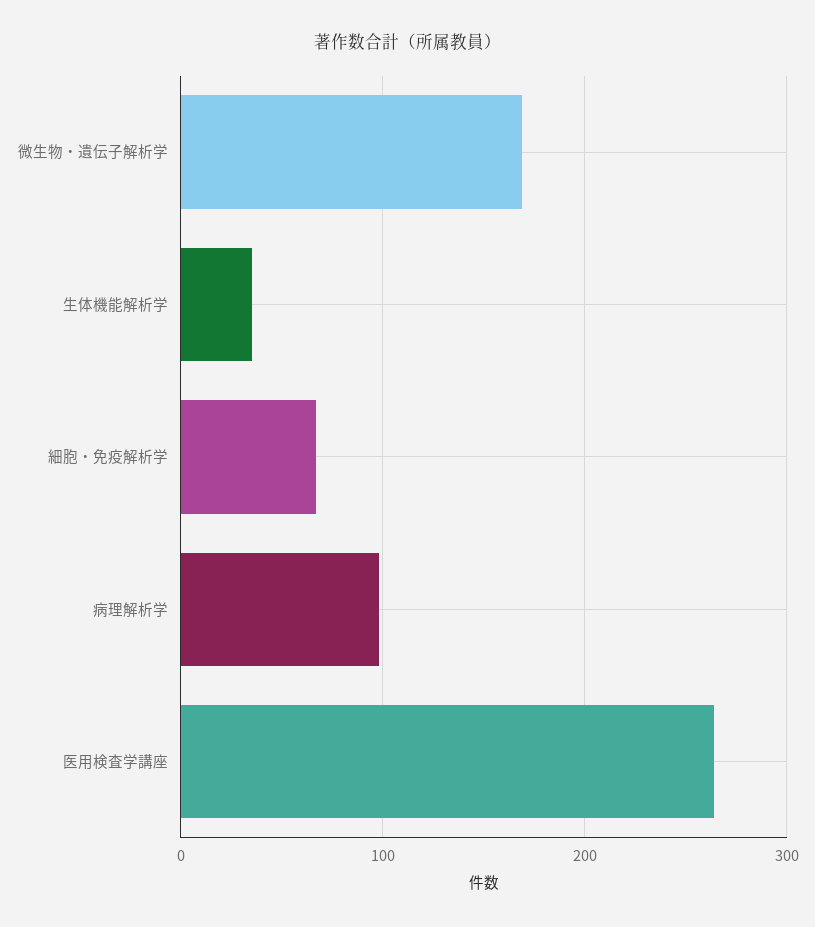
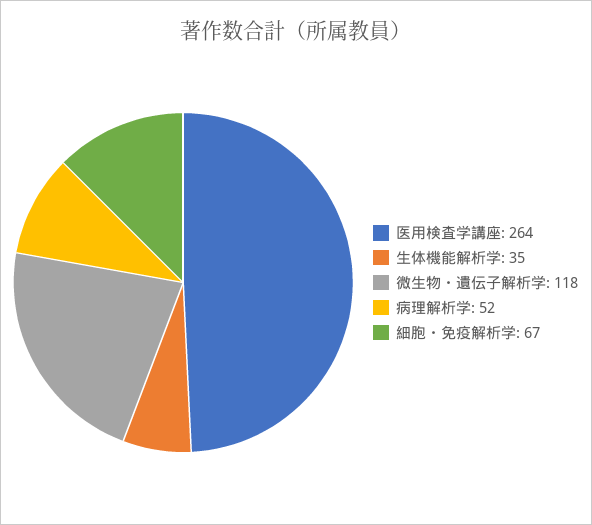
  {
-   "微生物・遺伝子解析学": 170,
+   "微生物・遺伝子解析学": 118,
    "生体機能解析学": 35,
    "細胞・免疫解析学": 67,
-   "病理解析学": 100,
+   "病理解析学": 52,
    "医用検査学講座": 264
  }

